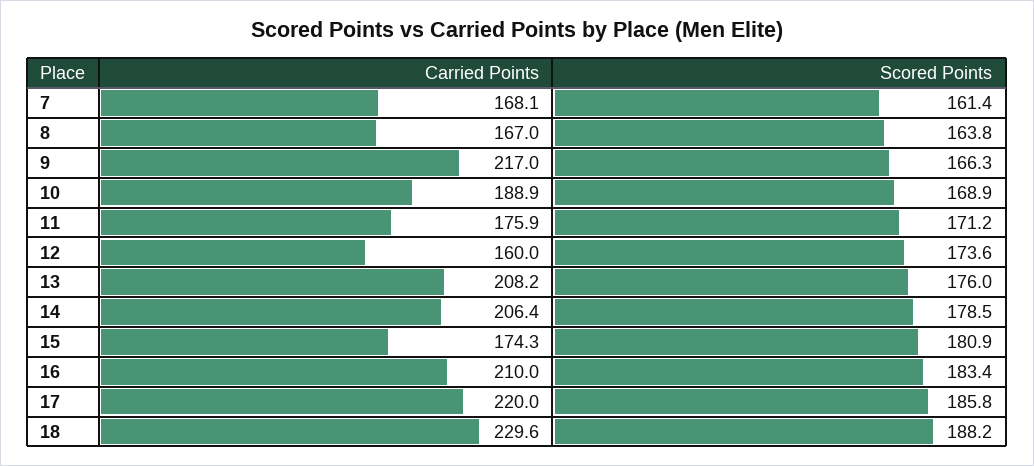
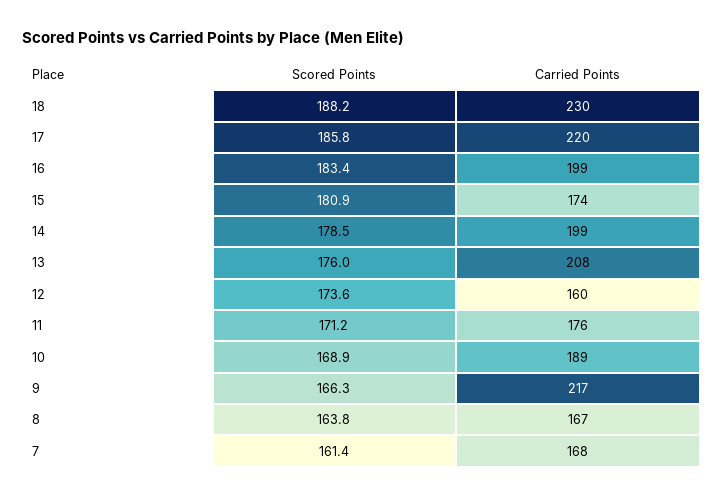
  {
    "Carried Points": {
      "7": 168.1,
      "8": 167,
      "9": 217,
      "10": 188.9,
      "11": 175.9,
      "12": 160,
      "13": 208.2,
-     "14": 206.4,
+     "14": 199,
      "15": 174.3,
-     "16": 210,
+     "16": 199,
      "17": 220,
      "18": 229.6
    },
    "Scored Points": {
      "7": 161.4,
      "8": 163.8,
      "9": 166.3,
      "10": 168.9,
      "11": 171.2,
      "12": 173.6,
      "13": 176,
      "14": 178.5,
      "15": 180.9,
      "16": 183.4,
      "17": 185.8,
      "18": 188.2
    }
  }

